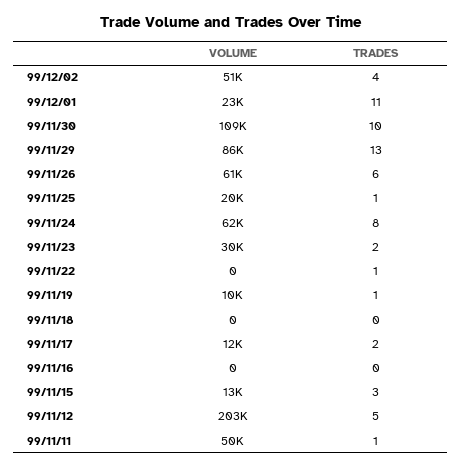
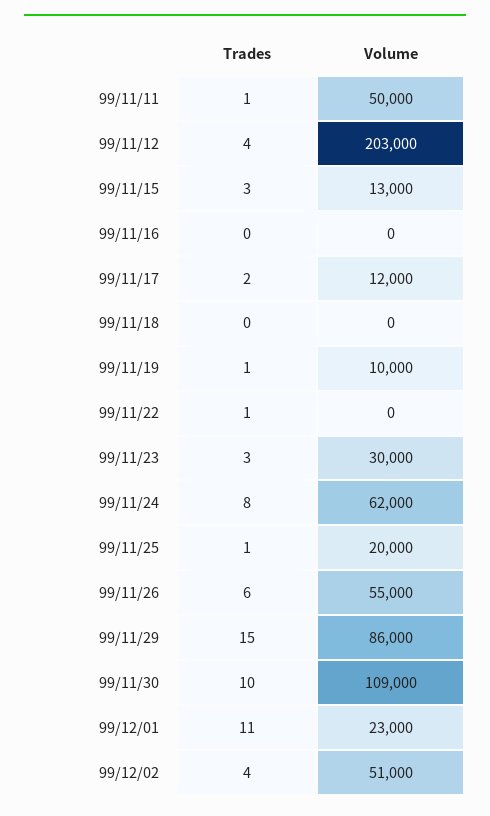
  {
    "VOLUME": {
      "99/12/02": 51000,
      "99/12/01": 23000,
      "99/11/30": 109000,
      "99/11/29": 86000,
-     "99/11/26": 61000,
+     "99/11/26": 55000,
      "99/11/25": 20000,
      "99/11/24": 62000,
      "99/11/23": 30000,
      "99/11/22": 0,
      "99/11/19": 10000,
      "99/11/18": 0,
      "99/11/17": 12000,
      "99/11/16": 0,
      "99/11/15": 13000,
      "99/11/12": 203000,
      "99/11/11": 50000
    },
    "TRADES": {
      "99/12/02": 4,
      "99/12/01": 11,
      "99/11/30": 10,
-     "99/11/29": 13,
+     "99/11/29": 15,
      "99/11/26": 6,
      "99/11/25": 1,
      "99/11/24": 8,
-     "99/11/23": 2,
+     "99/11/23": 3,
      "99/11/22": 1,
      "99/11/19": 1,
      "99/11/18": 0,
      "99/11/17": 2,
      "99/11/16": 0,
      "99/11/15": 3,
-     "99/11/12": 5,
+     "99/11/12": 4,
      "99/11/11": 1
    }
  }

